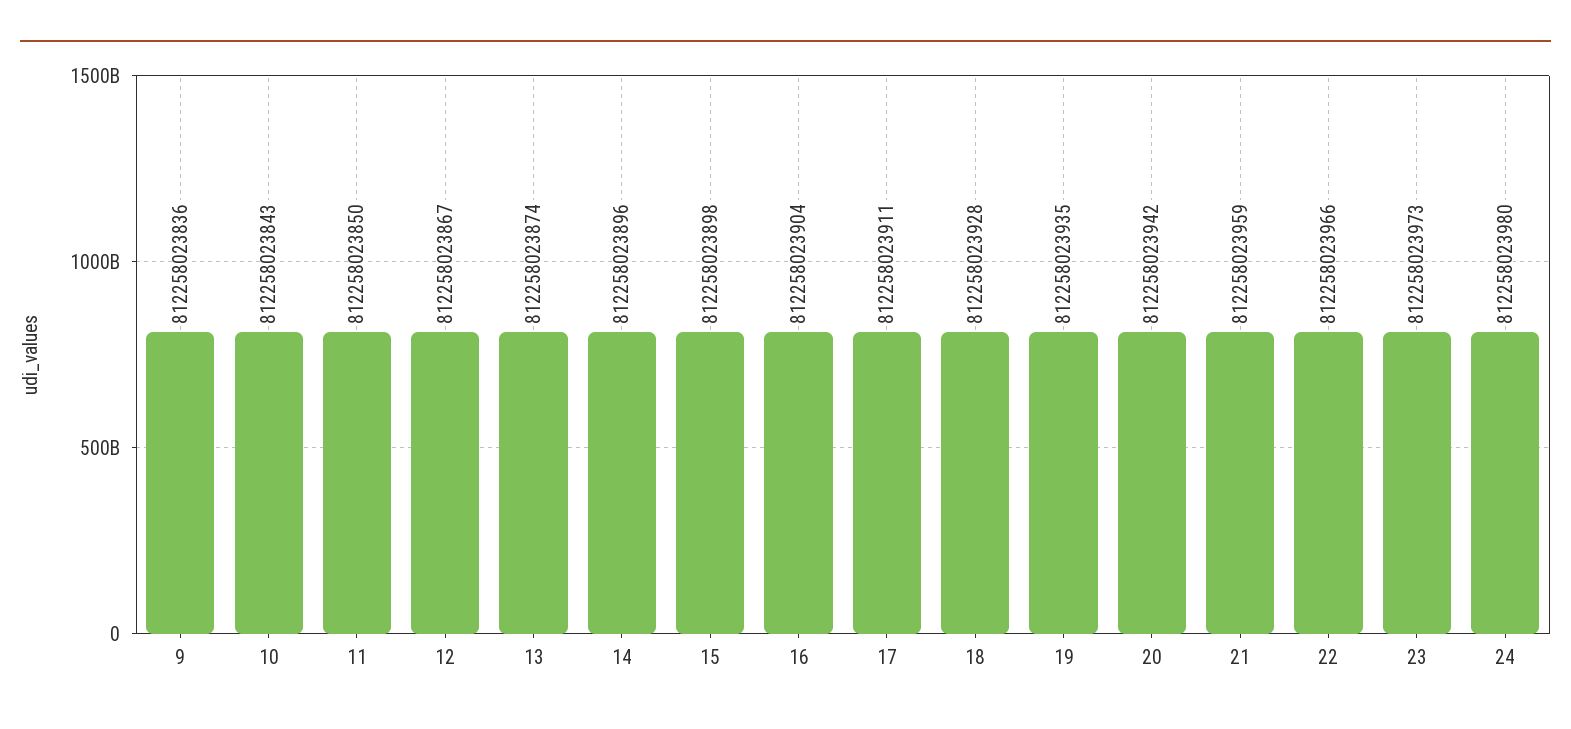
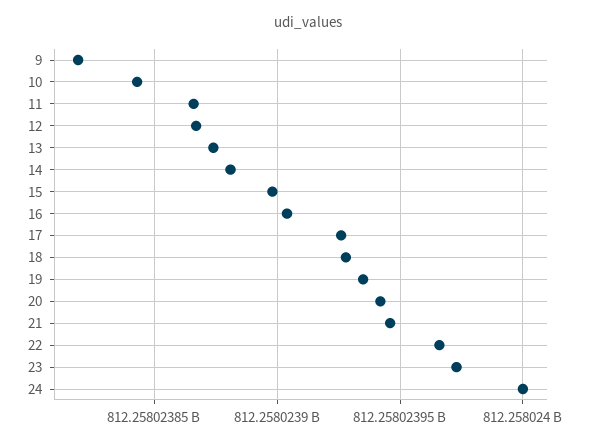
  {
-   "9": 812258023836,
+   "9": 812258023820,
    "10": 812258023843,
-   "11": 812258023850,
+   "11": 812258023865,
    "12": 812258023867,
    "13": 812258023874,
-   "14": 812258023896,
+   "14": 812258023880,
    "15": 812258023898,
    "16": 812258023904,
-   "17": 812258023911,
+   "17": 812258023925,
    "18": 812258023928,
    "19": 812258023935,
    "20": 812258023942,
-   "21": 812258023959,
+   "21": 812258023945,
    "22": 812258023966,
    "23": 812258023973,
-   "24": 812258023980
+   "24": 812258024000
  }

